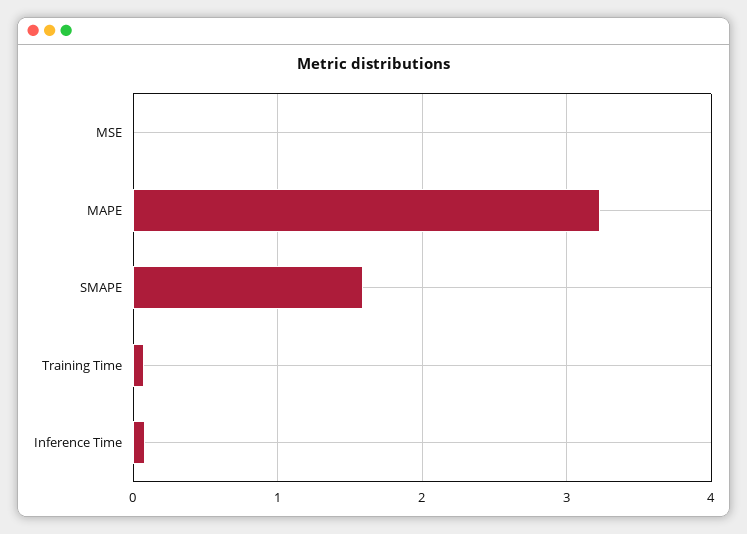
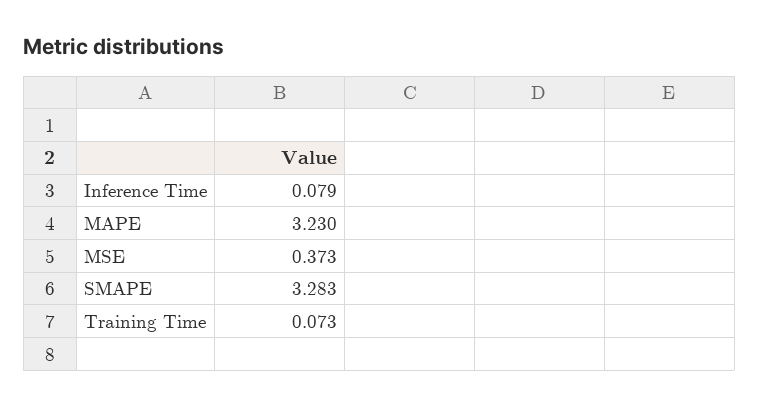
  {
-   "MSE": 0,
+   "MSE": 0.373,
    "MAPE": 3.23,
-   "SMAPE": 1.6,
+   "SMAPE": 3.283,
    "Training Time": 0.073,
    "Inference Time": 0.079
  }

